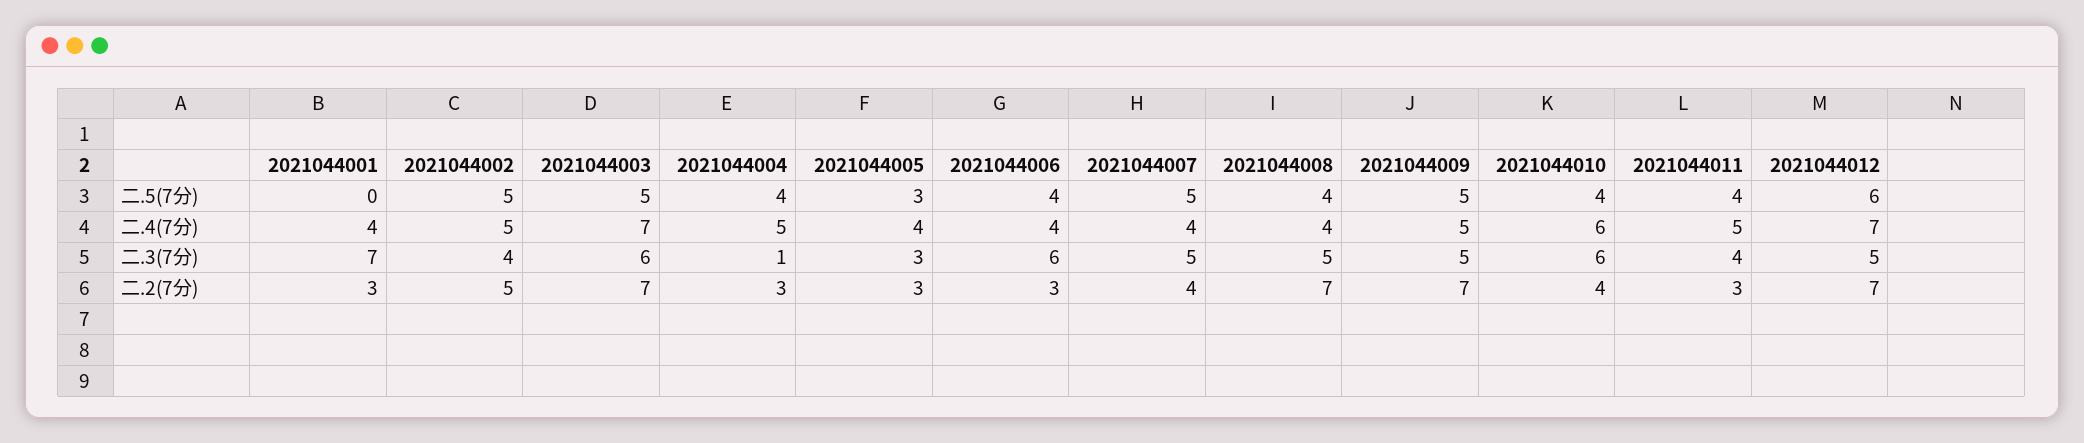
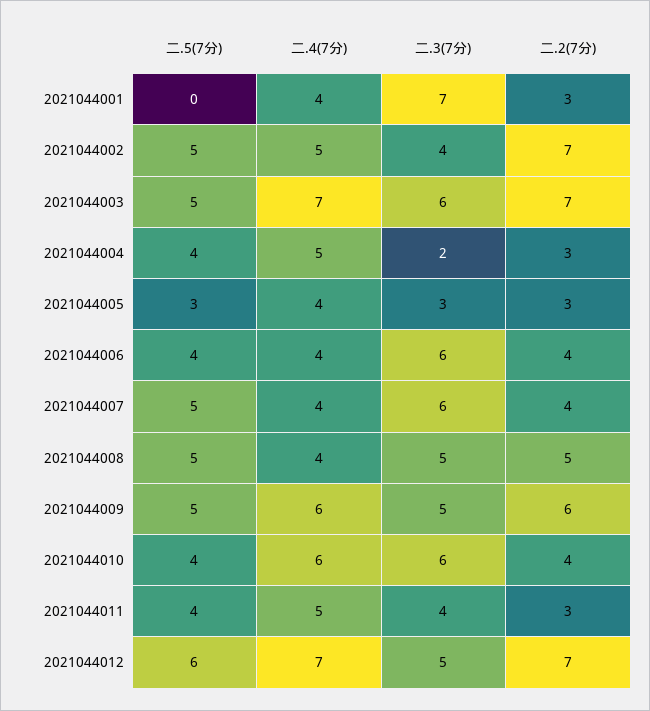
  {
    "2021044001": {
      "二.5(7分)": 0,
      "二.4(7分)": 4,
      "二.3(7分)": 7,
      "二.2(7分)": 3
    },
    "2021044002": {
      "二.5(7分)": 5,
      "二.4(7分)": 5,
      "二.3(7分)": 4,
-     "二.2(7分)": 5
+     "二.2(7分)": 7
    },
    "2021044003": {
      "二.5(7分)": 5,
      "二.4(7分)": 7,
      "二.3(7分)": 6,
      "二.2(7分)": 7
    },
    "2021044004": {
      "二.5(7分)": 4,
      "二.4(7分)": 5,
-     "二.3(7分)": 1,
+     "二.3(7分)": 2,
      "二.2(7分)": 3
    },
    "2021044005": {
      "二.5(7分)": 3,
      "二.4(7分)": 4,
      "二.3(7分)": 3,
      "二.2(7分)": 3
    },
    "2021044006": {
      "二.5(7分)": 4,
      "二.4(7分)": 4,
      "二.3(7分)": 6,
-     "二.2(7分)": 3
+     "二.2(7分)": 4
    },
    "2021044007": {
      "二.5(7分)": 5,
      "二.4(7分)": 4,
-     "二.3(7分)": 5,
+     "二.3(7分)": 6,
      "二.2(7分)": 4
    },
    "2021044008": {
-     "二.5(7分)": 4,
+     "二.5(7分)": 5,
      "二.4(7分)": 4,
      "二.3(7分)": 5,
-     "二.2(7分)": 7
+     "二.2(7分)": 5
    },
    "2021044009": {
      "二.5(7分)": 5,
-     "二.4(7分)": 5,
+     "二.4(7分)": 6,
      "二.3(7分)": 5,
-     "二.2(7分)": 7
+     "二.2(7分)": 6
    },
    "2021044010": {
      "二.5(7分)": 4,
      "二.4(7分)": 6,
      "二.3(7分)": 6,
      "二.2(7分)": 4
    },
    "2021044011": {
      "二.5(7分)": 4,
      "二.4(7分)": 5,
      "二.3(7分)": 4,
      "二.2(7分)": 3
    },
    "2021044012": {
      "二.5(7分)": 6,
      "二.4(7分)": 7,
      "二.3(7分)": 5,
      "二.2(7分)": 7
    }
  }

